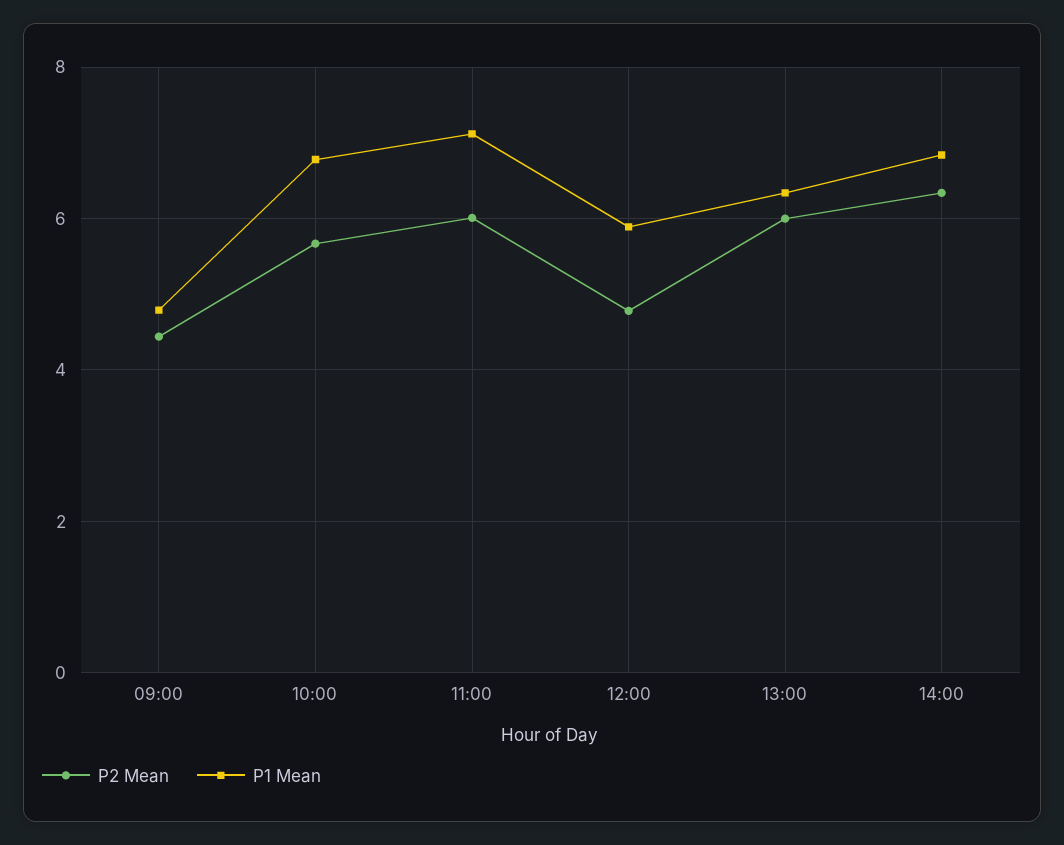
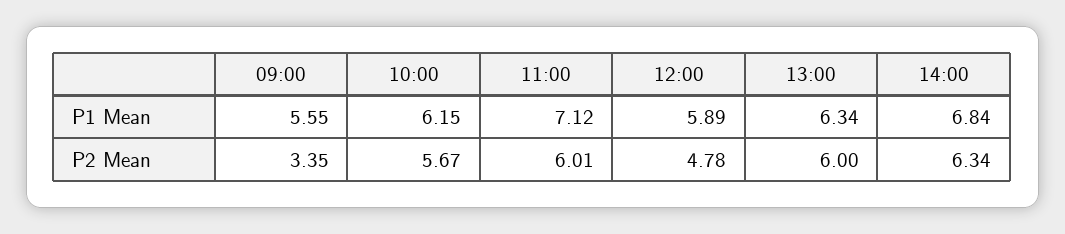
  {
    "P2 Mean": {
-     "09:00": 4.4,
+     "09:00": 3.35,
      "10:00": 5.67,
      "11:00": 6.01,
      "12:00": 4.78,
      "13:00": 6,
      "14:00": 6.34
    },
    "P1 Mean": {
-     "09:00": 4.8,
+     "09:00": 5.55,
-     "10:00": 6.8,
+     "10:00": 6.15,
      "11:00": 7.12,
      "12:00": 5.89,
      "13:00": 6.34,
      "14:00": 6.84
    }
  }

